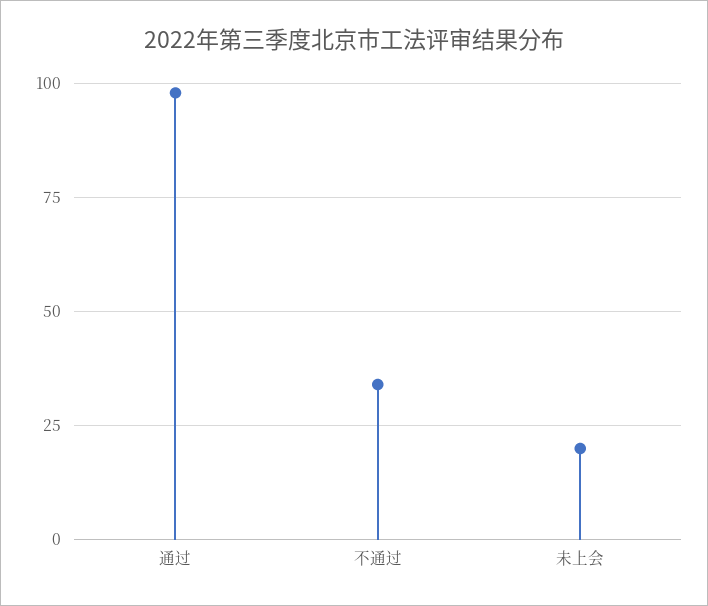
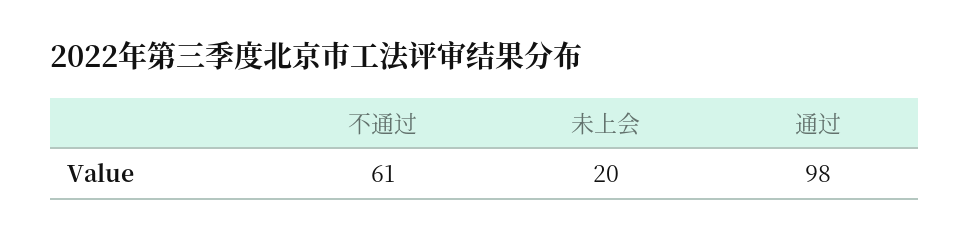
  {
    "通过": 98,
-   "不通过": 35,
+   "不通过": 61,
    "未上会": 20
  }

